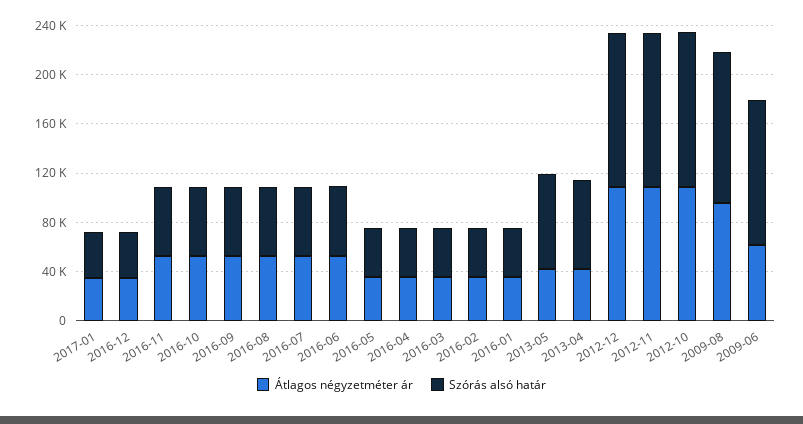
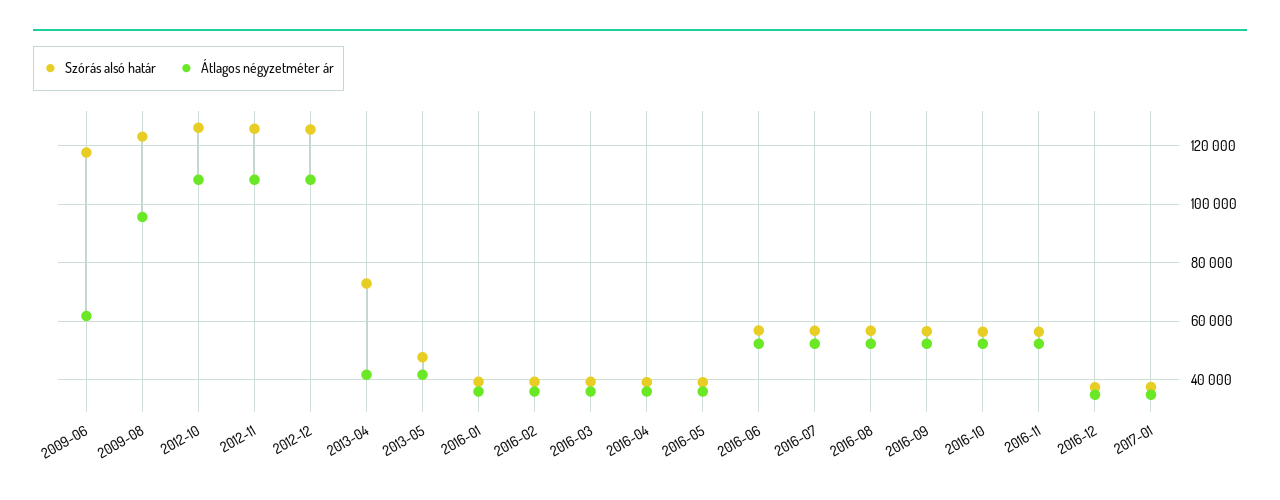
  {
    "Átlagos négyzetméter ár": {
      "2017-01": 35000,
      "2016-12": 35000,
      "2016-11": 52500,
      "2016-10": 52500,
      "2016-09": 52500,
      "2016-08": 52500,
      "2016-07": 52500,
      "2016-06": 52500,
      "2016-05": 35000,
      "2016-04": 35000,
      "2016-03": 35000,
      "2016-02": 35000,
      "2016-01": 35000,
      "2013-05": 42500,
      "2013-04": 42500,
      "2012-12": 107500,
      "2012-11": 107500,
      "2012-10": 107500,
      "2009-08": 95000,
      "2009-06": 62500
    },
    "Szórás alsó határ": {
      "2017-01": 37500,
      "2016-12": 37500,
      "2016-11": 57500,
      "2016-10": 57500,
      "2016-09": 57500,
      "2016-08": 57500,
      "2016-07": 57500,
      "2016-06": 57500,
      "2016-05": 40000,
      "2016-04": 40000,
      "2016-03": 40000,
      "2016-02": 40000,
      "2016-01": 40000,
-     "2013-05": 80000,
+     "2013-05": 47500,
      "2013-04": 72500,
      "2012-12": 125000,
      "2012-11": 125000,
      "2012-10": 125000,
      "2009-08": 122500,
      "2009-06": 117500
    }
  }

